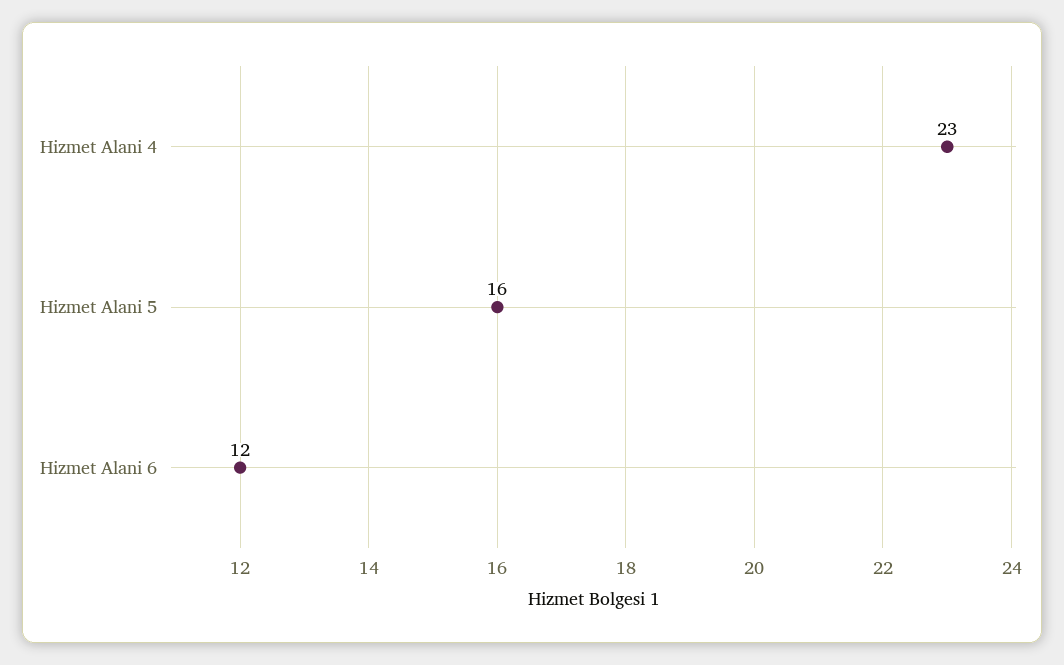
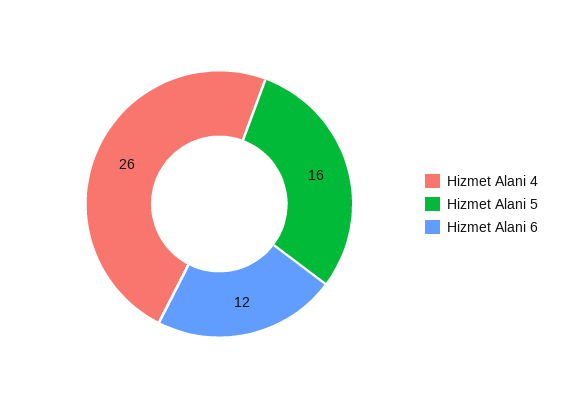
  {
-   "Hizmet Alani 4": 23,
+   "Hizmet Alani 4": 26,
    "Hizmet Alani 5": 16,
    "Hizmet Alani 6": 12
  }

